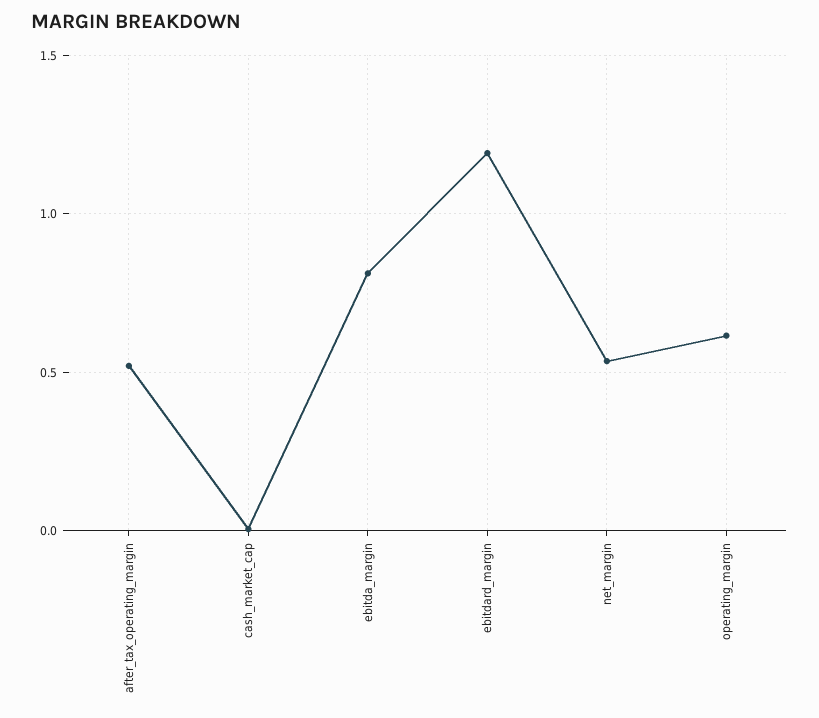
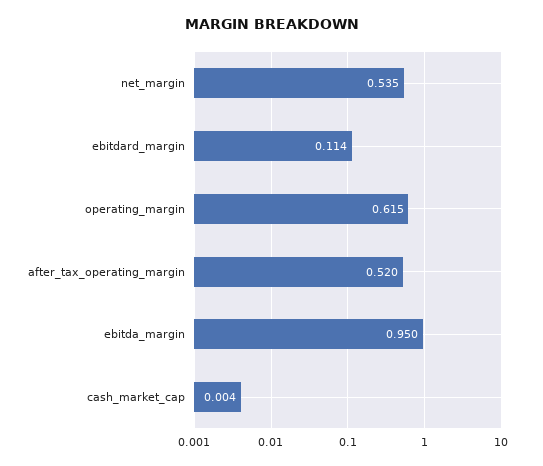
  {
    "after_tax_operating_margin": 0.52,
    "cash_market_cap": 0.004,
-   "ebitda_margin": 0.8,
+   "ebitda_margin": 0.95,
-   "ebitdard_margin": 1.2,
+   "ebitdard_margin": 0.114,
    "net_margin": 0.535,
    "operating_margin": 0.615
  }

